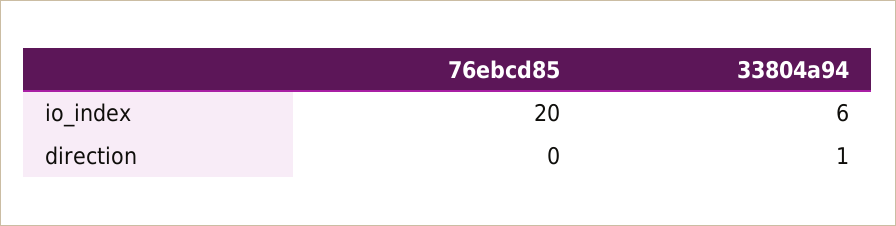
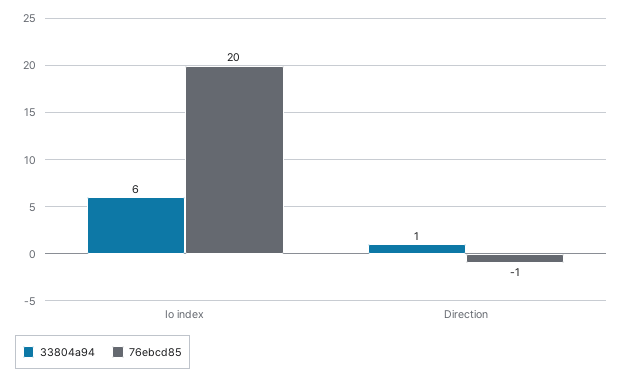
  {
    "76ebcd85": {
      "io_index": 20,
-     "direction": 0
+     "direction": -1
    },
    "33804a94": {
      "io_index": 6,
      "direction": 1
    }
  }

